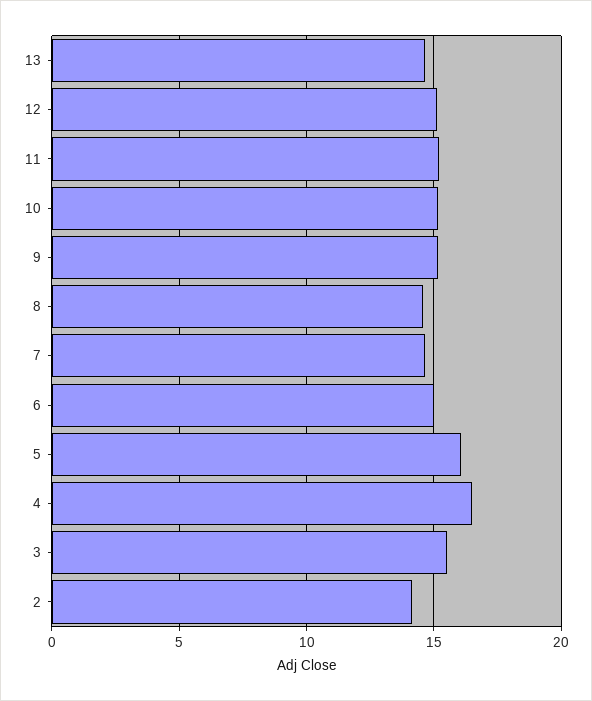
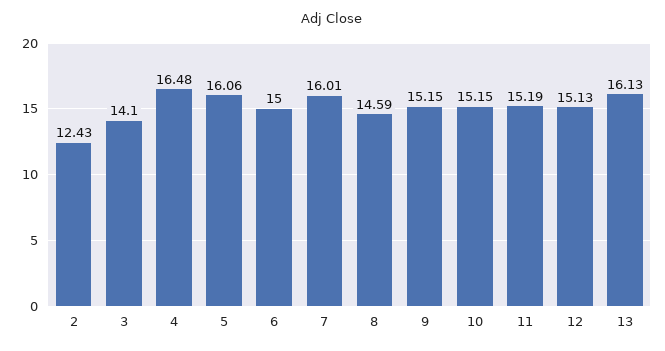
  {
-   "13": 14.5,
+   "13": 16.13,
    "12": 15.13,
    "11": 15.19,
    "10": 15.15,
    "9": 15.15,
    "8": 14.59,
-   "7": 14.5,
+   "7": 16.01,
    "6": 15,
    "5": 16.06,
    "4": 16.48,
-   "3": 15.5,
+   "3": 14.1,
-   "2": 14
+   "2": 12.43
  }

